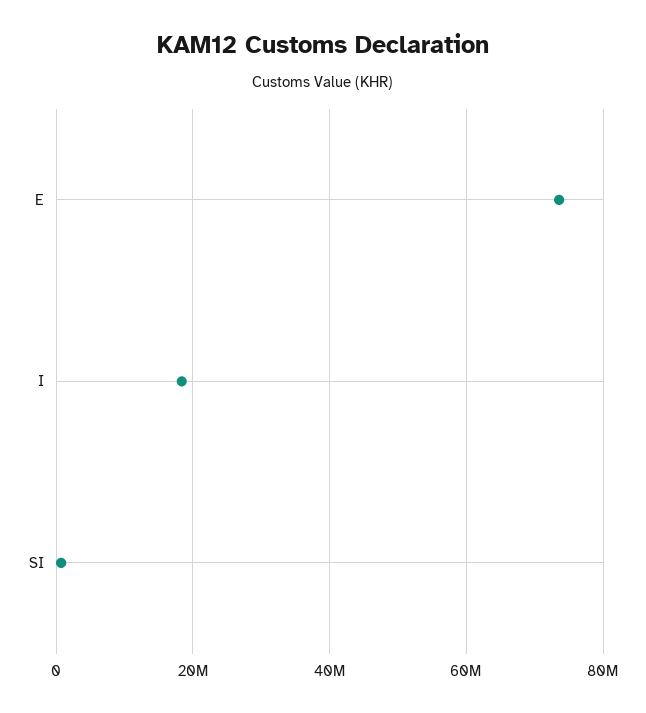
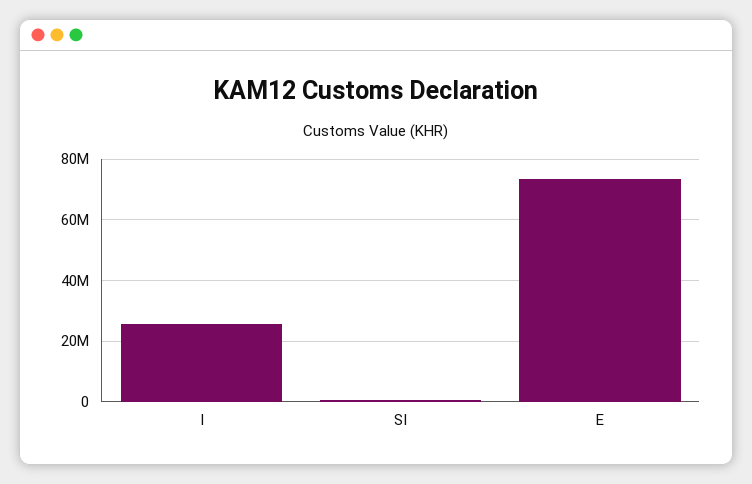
  {
    "E": 74000000,
-   "I": 18000000,
+   "I": 26000000,
    "SI": 0
  }

